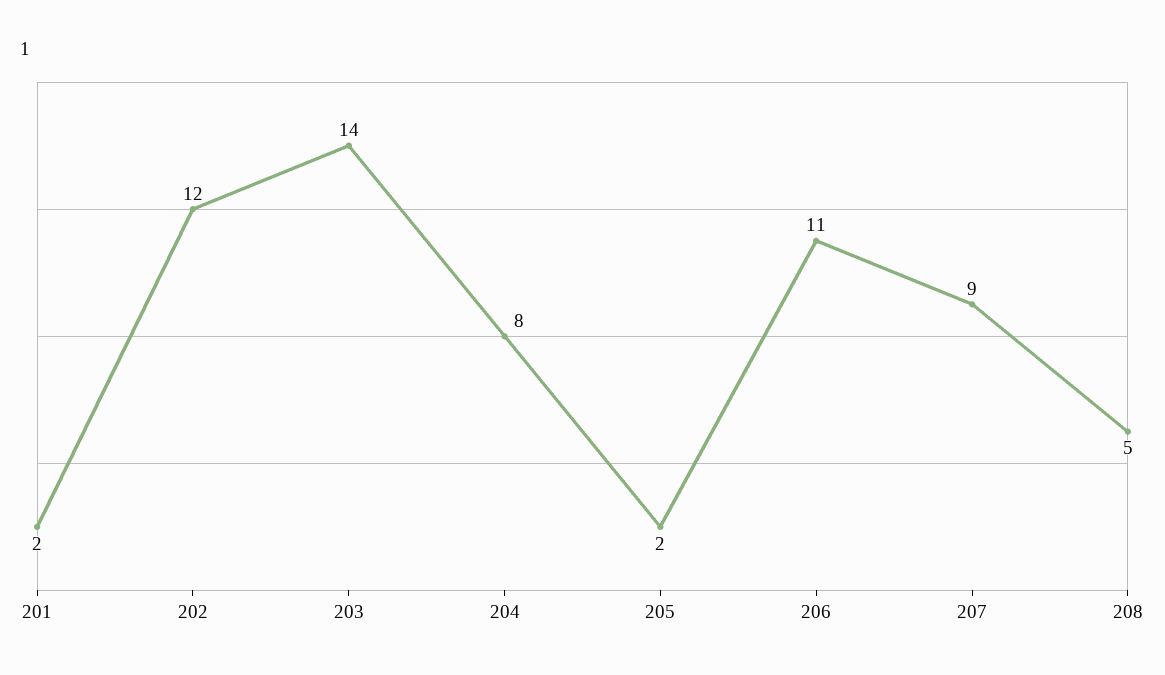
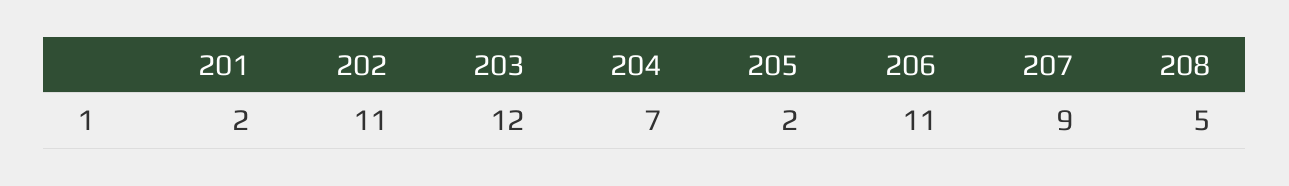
  {
    "201": 2,
-   "202": 12,
+   "202": 11,
-   "203": 14,
+   "203": 12,
-   "204": 8,
+   "204": 7,
    "205": 2,
    "206": 11,
    "207": 9,
    "208": 5
  }

